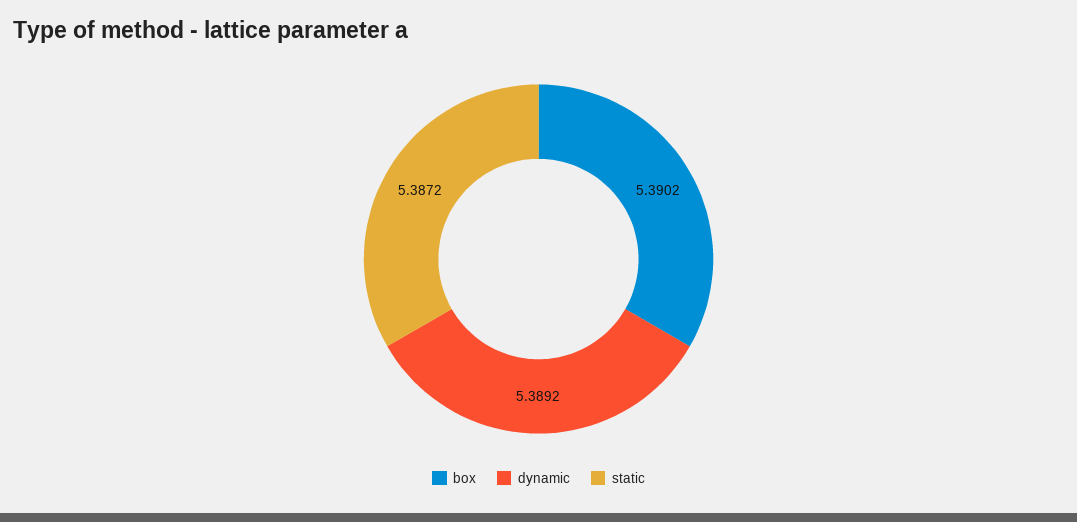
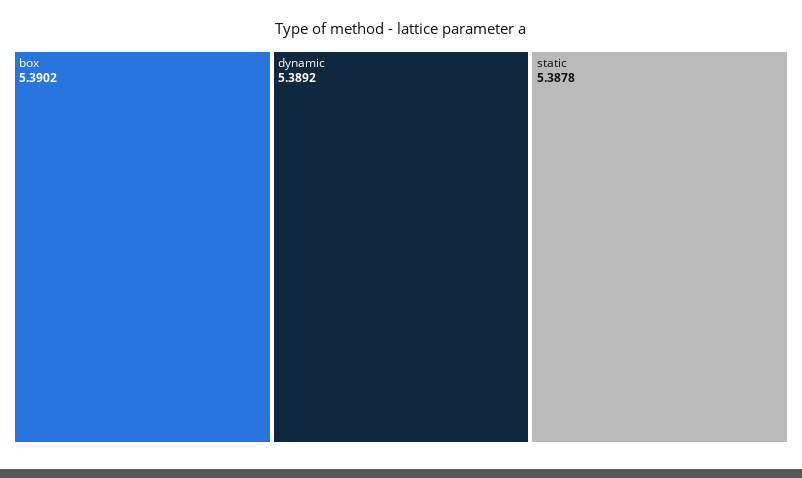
  {
    "box": 5.3902,
    "dynamic": 5.3892,
-   "static": 5.3872
+   "static": 5.3878
  }

